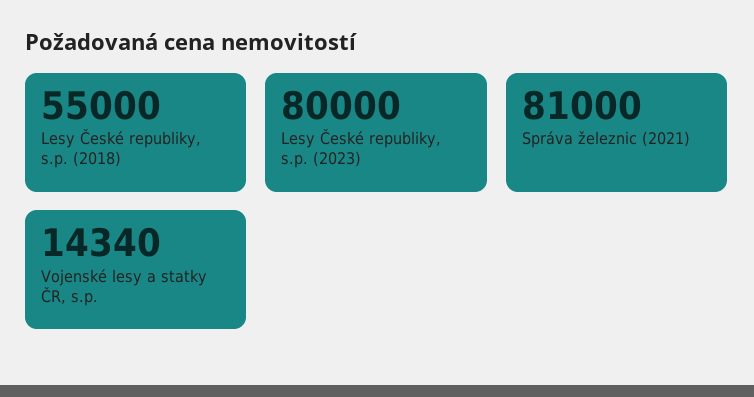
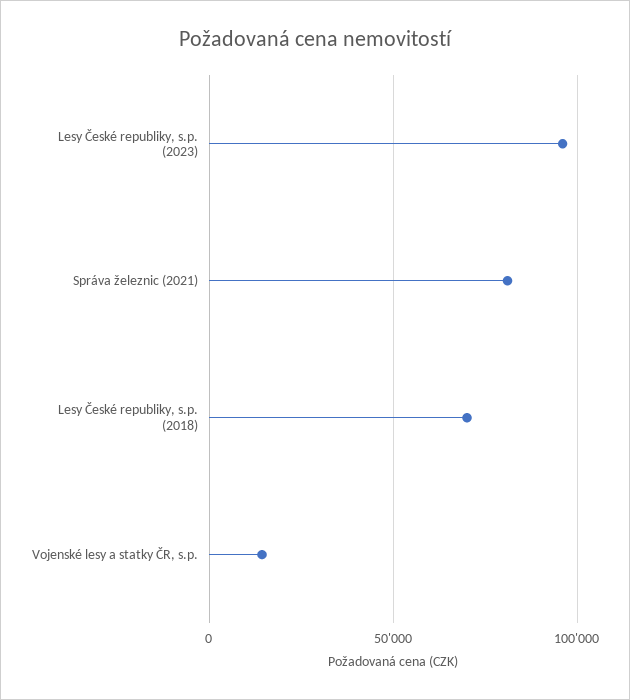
  {
-   "Lesy České republiky, s.p. (2018)": 55000,
+   "Lesy České republiky, s.p. (2018)": 70000,
-   "Lesy České republiky, s.p. (2023)": 80000,
+   "Lesy České republiky, s.p. (2023)": 95000,
    "Správa železnic (2021)": 81000,
    "Vojenské lesy a statky ČR, s.p.": 14340
  }

